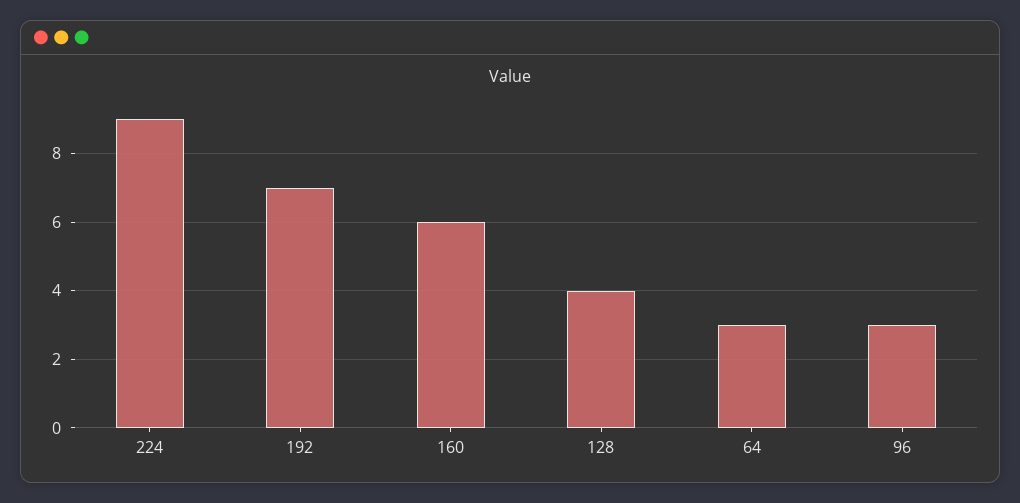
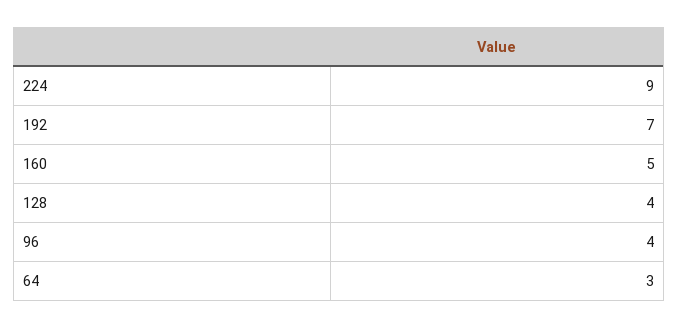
  {
    "224": 9,
    "192": 7,
-   "160": 6,
+   "160": 5,
    "128": 4,
    "64": 3,
-   "96": 3
+   "96": 4
  }

